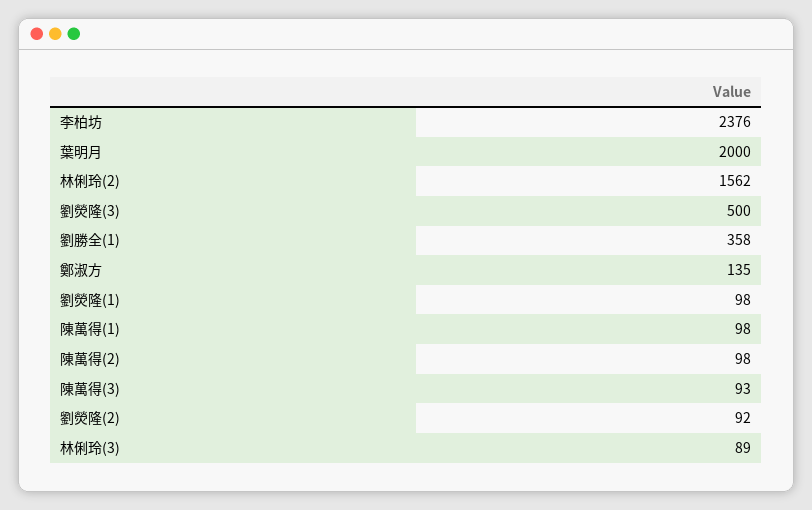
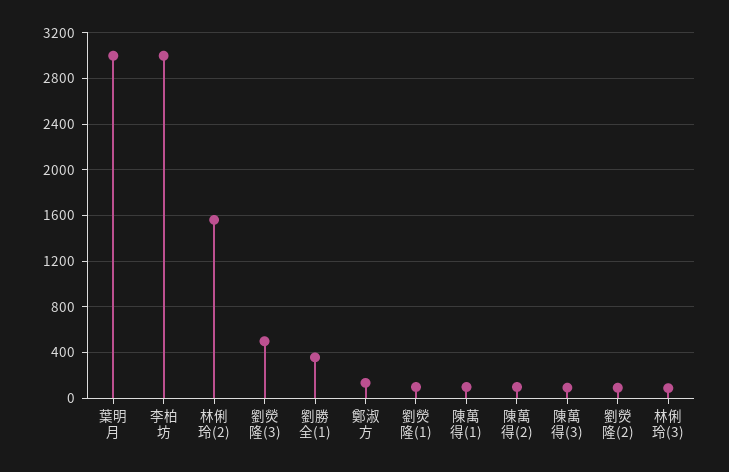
  {
-   "李柏坊": 2376,
+   "李柏坊": 3000,
-   "葉明月": 2000,
+   "葉明月": 3000,
    "林俐玲(2)": 1562,
    "劉熒隆(3)": 500,
    "劉勝全(1)": 358,
    "鄭淑方": 135,
    "劉熒隆(1)": 98,
    "陳萬得(1)": 98,
    "陳萬得(2)": 98,
    "陳萬得(3)": 93,
    "劉熒隆(2)": 92,
    "林俐玲(3)": 89
  }

